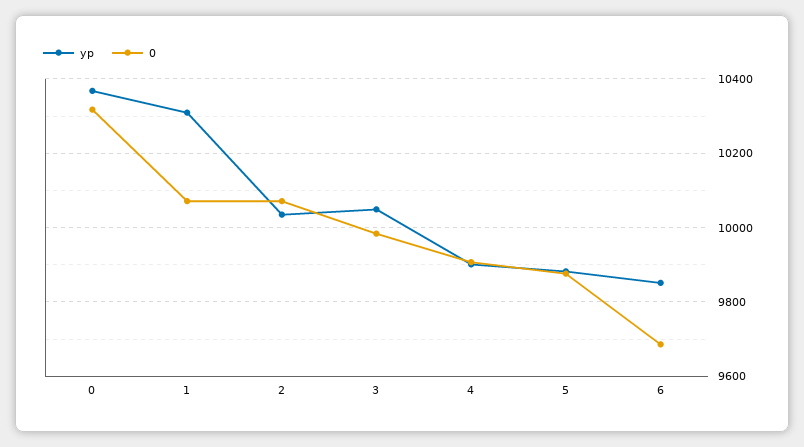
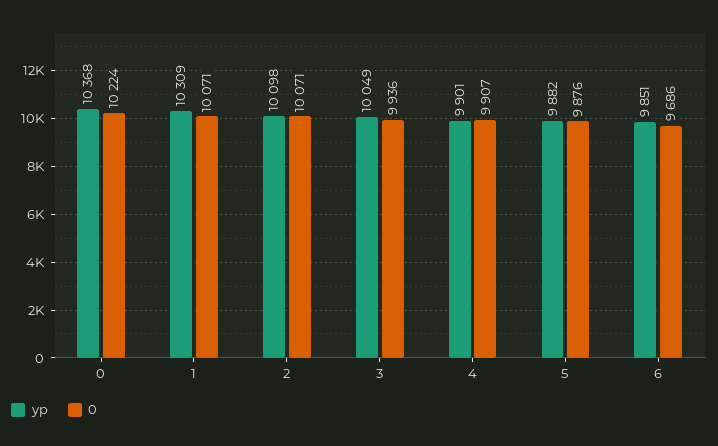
  {
    "yp": {
      "0": 10368,
      "1": 10309,
-     "2": 10040,
+     "2": 10098,
      "3": 10049,
      "4": 9901,
      "5": 9882,
      "6": 9851
    },
    "0": {
-     "0": 10320,
+     "0": 10224,
      "1": 10071,
      "2": 10071,
-     "3": 9980,
+     "3": 9936,
      "4": 9907,
      "5": 9876,
      "6": 9686
    }
  }

